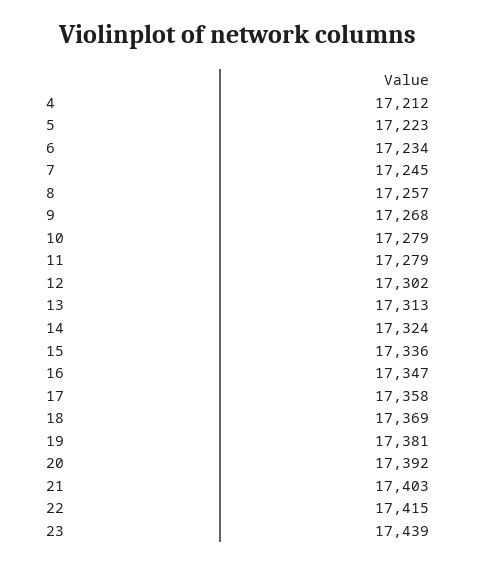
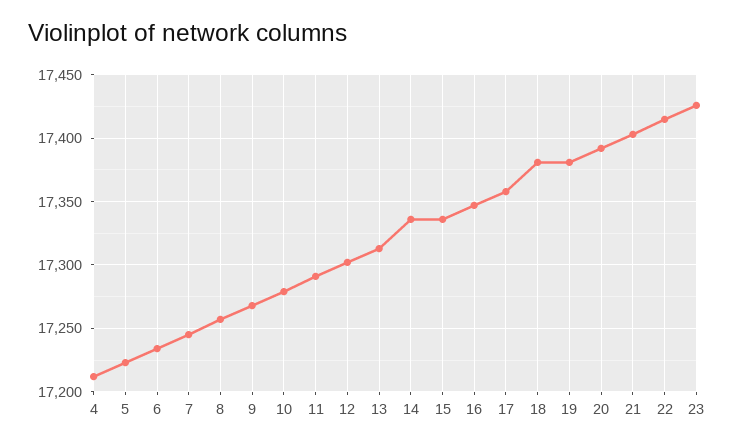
  {
    "4": 17212,
    "5": 17223,
    "6": 17234,
    "7": 17245,
    "8": 17257,
    "9": 17268,
    "10": 17279,
-   "11": 17279,
+   "11": 17290,
    "12": 17302,
    "13": 17313,
-   "14": 17324,
+   "14": 17335,
    "15": 17336,
    "16": 17347,
    "17": 17358,
-   "18": 17369,
+   "18": 17380,
    "19": 17381,
    "20": 17392,
    "21": 17403,
    "22": 17415,
-   "23": 17439
+   "23": 17425
  }

